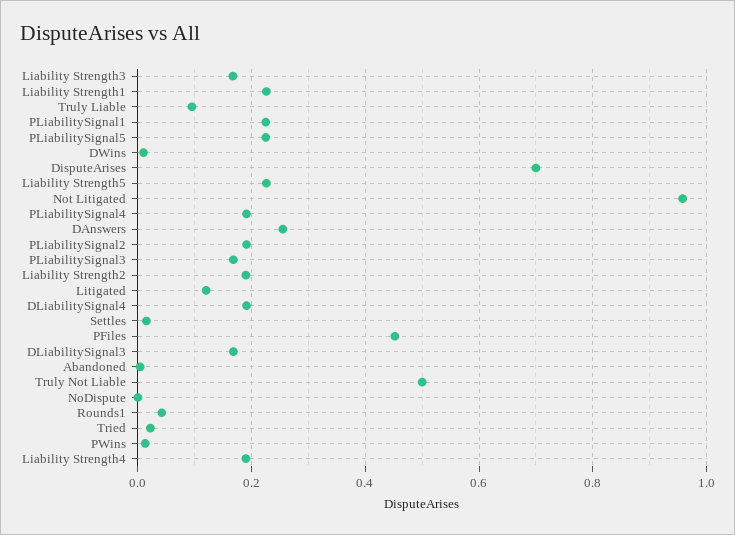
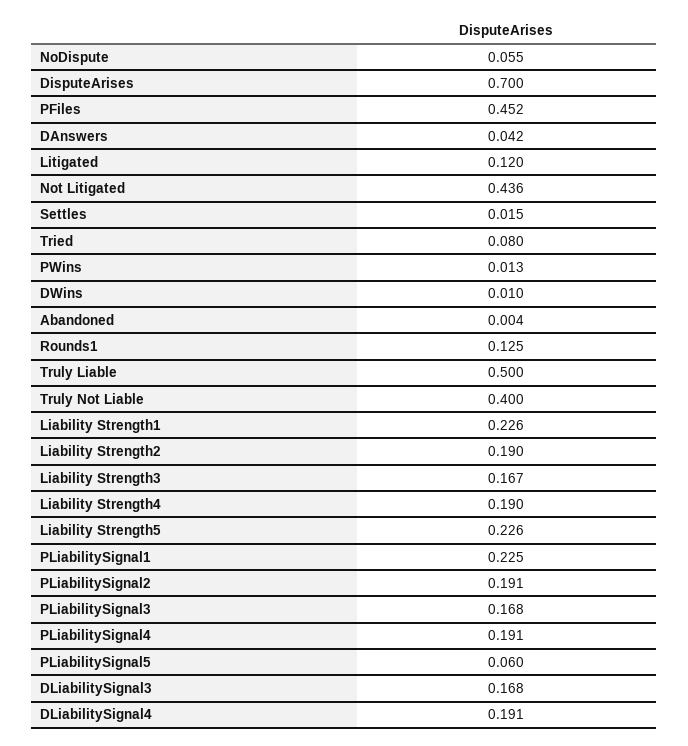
  {
    "Liability Strength3": 0.167,
    "Liability Strength1": 0.226,
-   "Truly Liable": 0.1,
+   "Truly Liable": 0.5,
    "PLiabilitySignal1": 0.225,
-   "PLiabilitySignal5": 0.22,
+   "PLiabilitySignal5": 0.06,
    "DWins": 0.01,
    "DisputeArises": 0.7,
    "Liability Strength5": 0.226,
-   "Not Litigated": 0.96,
+   "Not Litigated": 0.436,
    "PLiabilitySignal4": 0.191,
-   "DAnswers": 0.26,
+   "DAnswers": 0.042,
    "PLiabilitySignal2": 0.191,
    "PLiabilitySignal3": 0.168,
    "Liability Strength2": 0.19,
    "Litigated": 0.12,
    "DLiabilitySignal4": 0.191,
    "Settles": 0.015,
    "PFiles": 0.452,
    "DLiabilitySignal3": 0.168,
    "Abandoned": 0.004,
-   "Truly Not Liable": 0.5,
+   "Truly Not Liable": 0.4,
-   "NoDispute": 0,
+   "NoDispute": 0.055,
-   "Rounds1": 0.04,
+   "Rounds1": 0.125,
-   "Tried": 0.02,
+   "Tried": 0.08,
    "PWins": 0.013,
    "Liability Strength4": 0.19
  }

